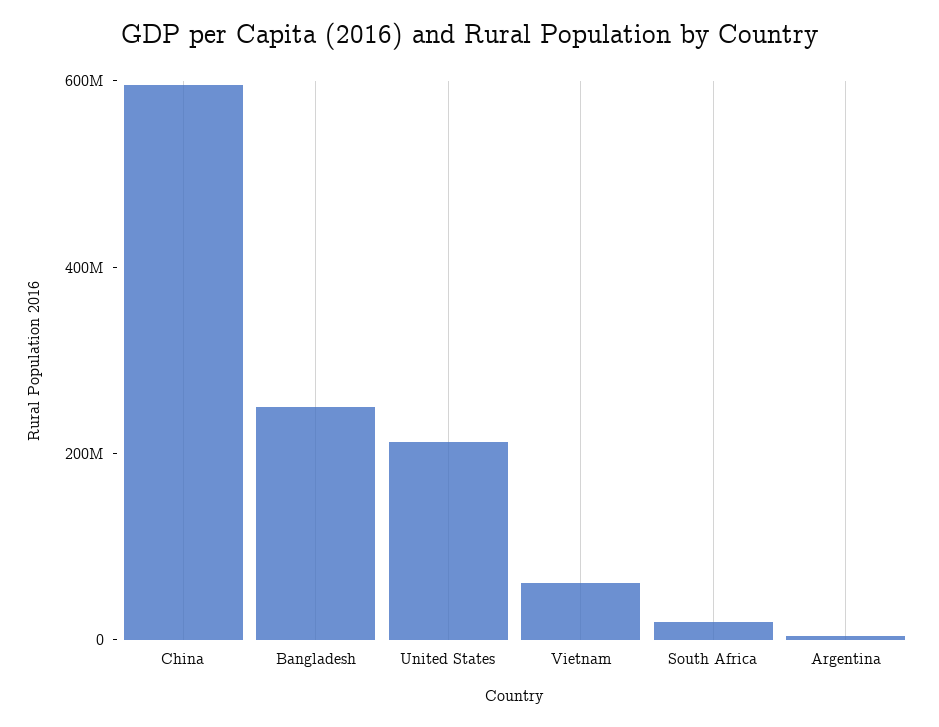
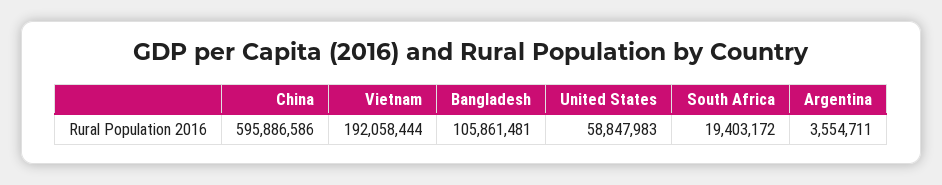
  {
    "China": 595886586,
-   "Bangladesh": 250000000,
+   "Bangladesh": 105861481,
-   "United States": 200000000,
+   "United States": 58847983,
-   "Vietnam": 50000000,
+   "Vietnam": 192058444,
    "South Africa": 19403172,
    "Argentina": 3554711
  }

